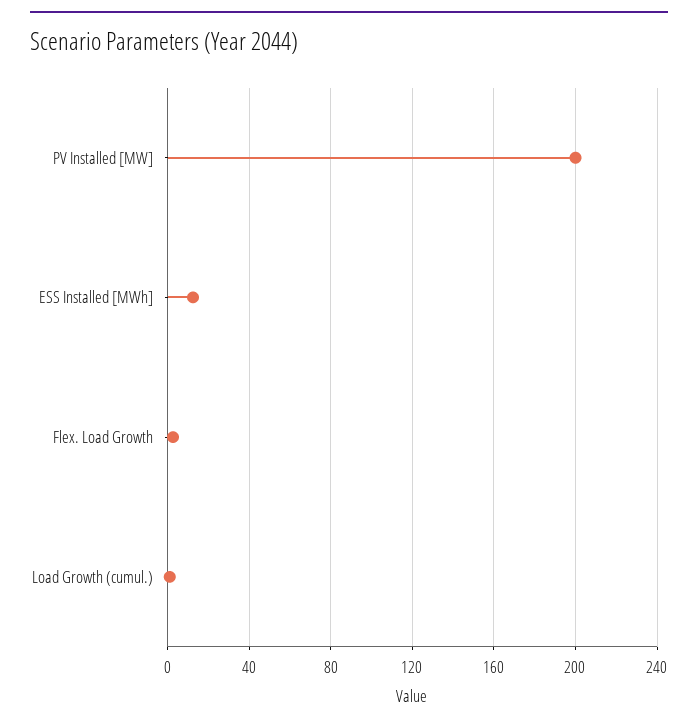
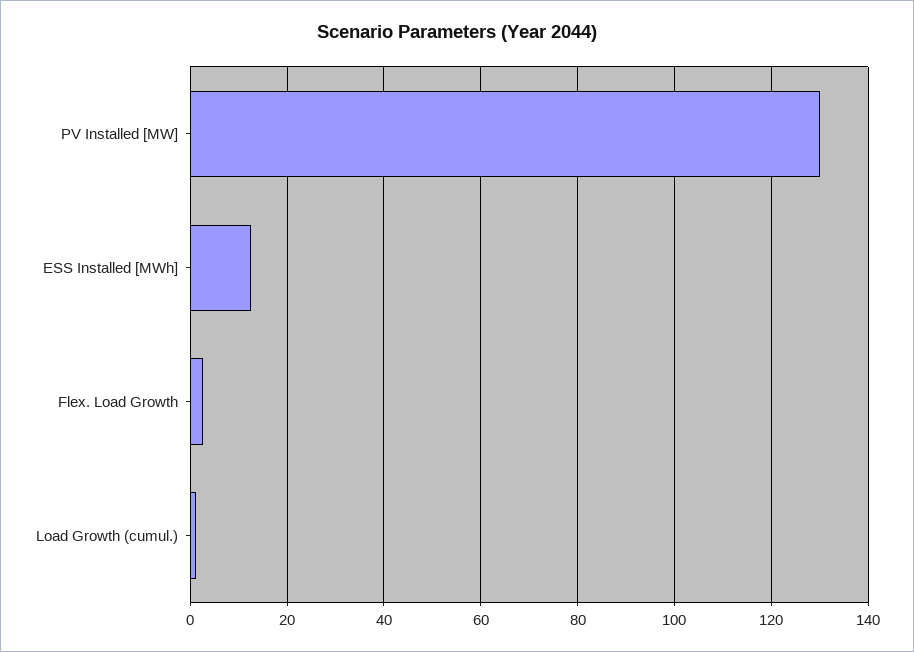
  {
-   "PV Installed [MW]": 200,
+   "PV Installed [MW]": 130,
    "ESS Installed [MWh]": 12,
    "Flex. Load Growth": 2,
    "Load Growth (cumul.)": 2
  }

